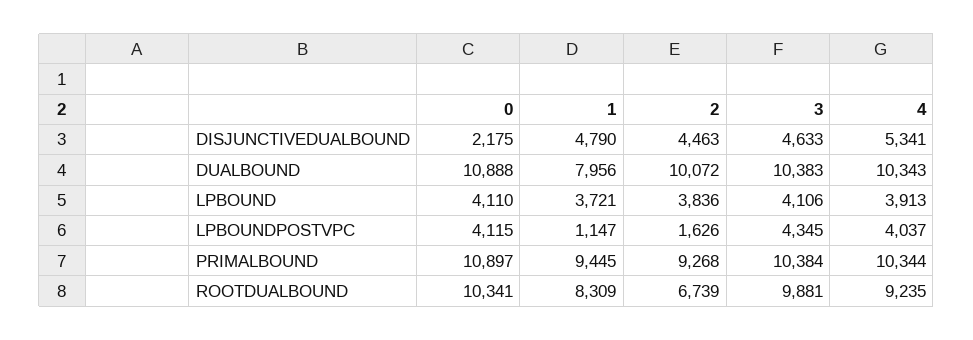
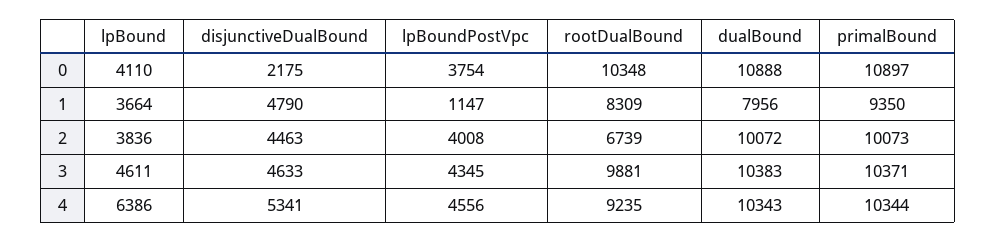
  {
    "0": {
      "DISJUNCTIVEDUALBOUND": 2175,
      "DUALBOUND": 10888,
      "LPBOUND": 4110,
-     "LPBOUNDPOSTVPC": 4115,
+     "LPBOUNDPOSTVPC": 3754,
      "PRIMALBOUND": 10897,
-     "ROOTDUALBOUND": 10341
+     "ROOTDUALBOUND": 10348
    },
    "1": {
      "DISJUNCTIVEDUALBOUND": 4790,
      "DUALBOUND": 7956,
-     "LPBOUND": 3721,
+     "LPBOUND": 3664,
      "LPBOUNDPOSTVPC": 1147,
-     "PRIMALBOUND": 9445,
+     "PRIMALBOUND": 9350,
      "ROOTDUALBOUND": 8309
    },
    "2": {
      "DISJUNCTIVEDUALBOUND": 4463,
      "DUALBOUND": 10072,
      "LPBOUND": 3836,
-     "LPBOUNDPOSTVPC": 1626,
+     "LPBOUNDPOSTVPC": 4008,
-     "PRIMALBOUND": 9268,
+     "PRIMALBOUND": 10073,
      "ROOTDUALBOUND": 6739
    },
    "3": {
      "DISJUNCTIVEDUALBOUND": 4633,
      "DUALBOUND": 10383,
-     "LPBOUND": 4106,
+     "LPBOUND": 4611,
      "LPBOUNDPOSTVPC": 4345,
-     "PRIMALBOUND": 10384,
+     "PRIMALBOUND": 10371,
      "ROOTDUALBOUND": 9881
    },
    "4": {
      "DISJUNCTIVEDUALBOUND": 5341,
      "DUALBOUND": 10343,
-     "LPBOUND": 3913,
+     "LPBOUND": 6386,
-     "LPBOUNDPOSTVPC": 4037,
+     "LPBOUNDPOSTVPC": 4556,
      "PRIMALBOUND": 10344,
      "ROOTDUALBOUND": 9235
    }
  }

